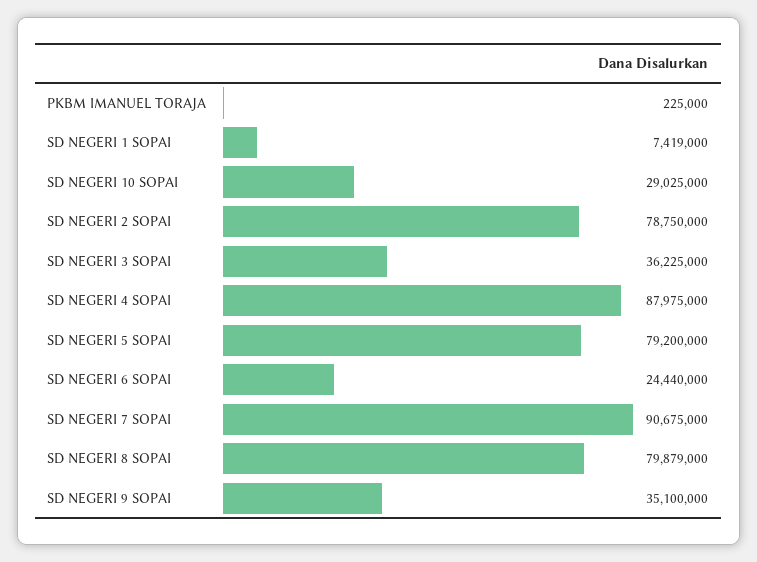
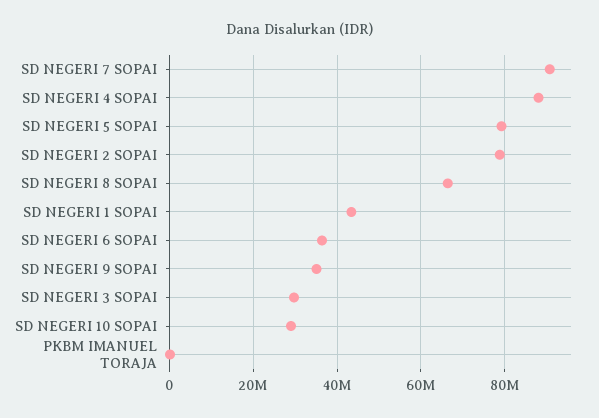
  {
    "PKBM IMANUEL TORAJA": 225000,
-   "SD NEGERI 1 SOPAI": 7419000,
+   "SD NEGERI 1 SOPAI": 44000000,
    "SD NEGERI 10 SOPAI": 29025000,
    "SD NEGERI 2 SOPAI": 78750000,
-   "SD NEGERI 3 SOPAI": 36225000,
+   "SD NEGERI 3 SOPAI": 30000000,
    "SD NEGERI 4 SOPAI": 87975000,
    "SD NEGERI 5 SOPAI": 79200000,
-   "SD NEGERI 6 SOPAI": 24440000,
+   "SD NEGERI 6 SOPAI": 36000000,
    "SD NEGERI 7 SOPAI": 90675000,
-   "SD NEGERI 8 SOPAI": 79879000,
+   "SD NEGERI 8 SOPAI": 66000000,
    "SD NEGERI 9 SOPAI": 35100000
  }

